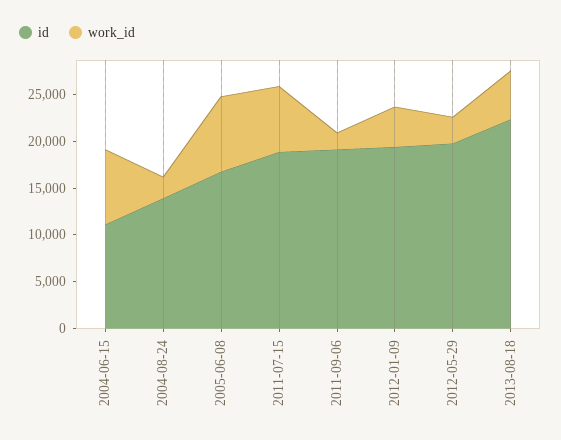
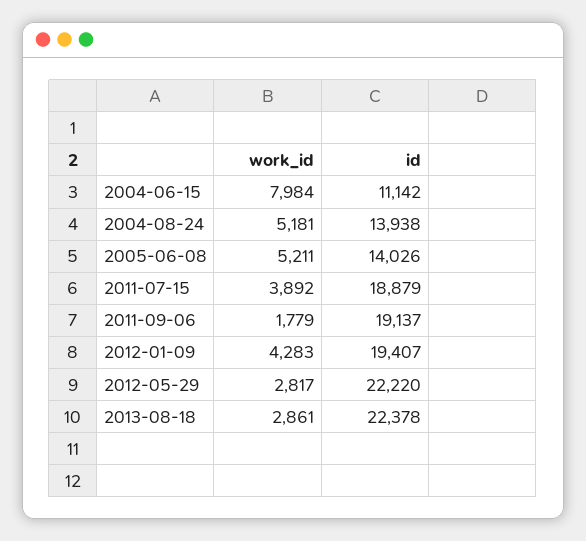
  {
    "id": {
      "2004-06-15": 11142,
      "2004-08-24": 13938,
-     "2005-06-08": 17000,
+     "2005-06-08": 14026,
      "2011-07-15": 18879,
      "2011-09-06": 19137,
      "2012-01-09": 19407,
-     "2012-05-29": 20000,
+     "2012-05-29": 22220,
      "2013-08-18": 22378
    },
    "work_id": {
      "2004-06-15": 7984,
-     "2004-08-24": 2000,
+     "2004-08-24": 5181,
-     "2005-06-08": 8000,
+     "2005-06-08": 5211,
-     "2011-07-15": 7000,
+     "2011-07-15": 3892,
      "2011-09-06": 1779,
      "2012-01-09": 4283,
      "2012-05-29": 2817,
-     "2013-08-18": 5000
+     "2013-08-18": 2861
    }
  }

